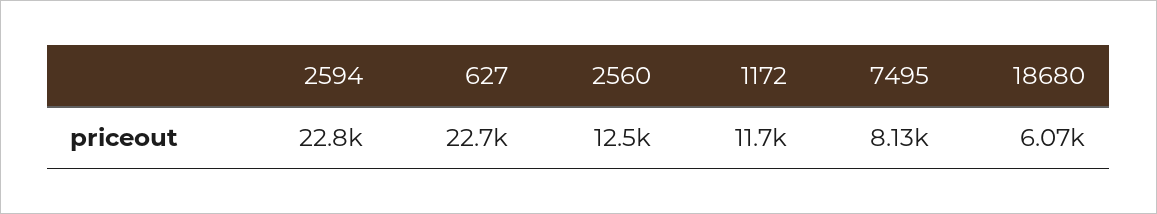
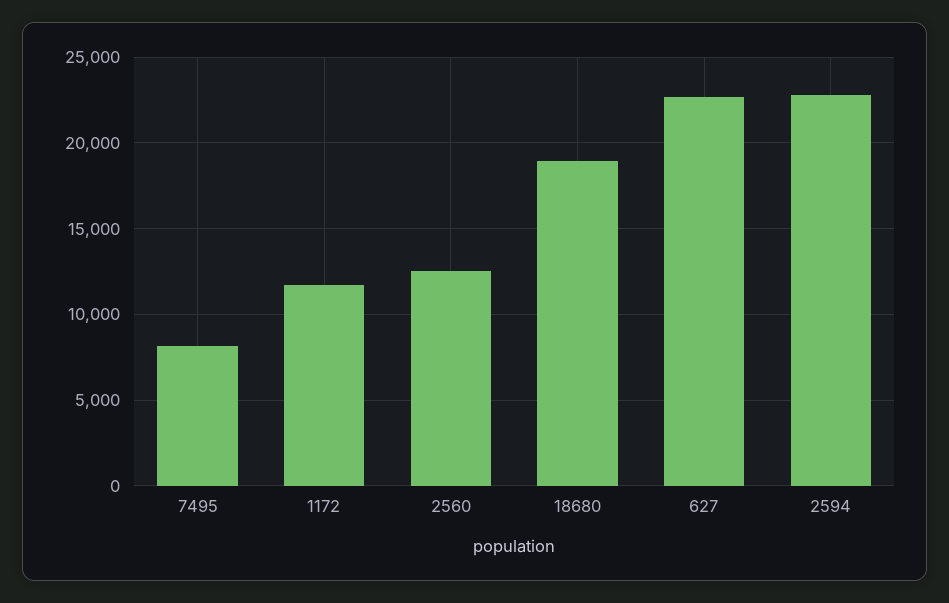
  {
    "2594": 22800,
    "627": 22700,
    "2560": 12500,
    "1172": 11700,
    "7495": 8130,
-   "18680": 6070
+   "18680": 19000
  }

